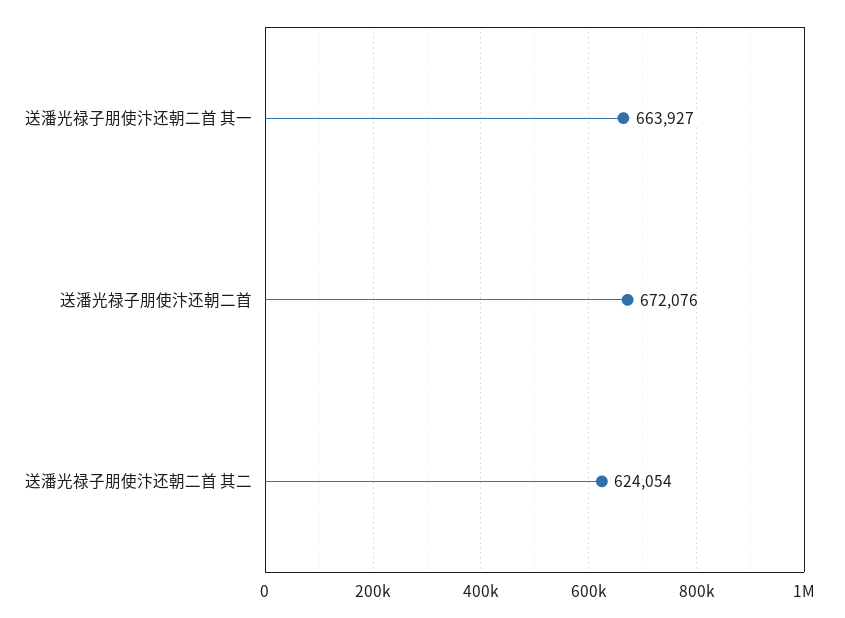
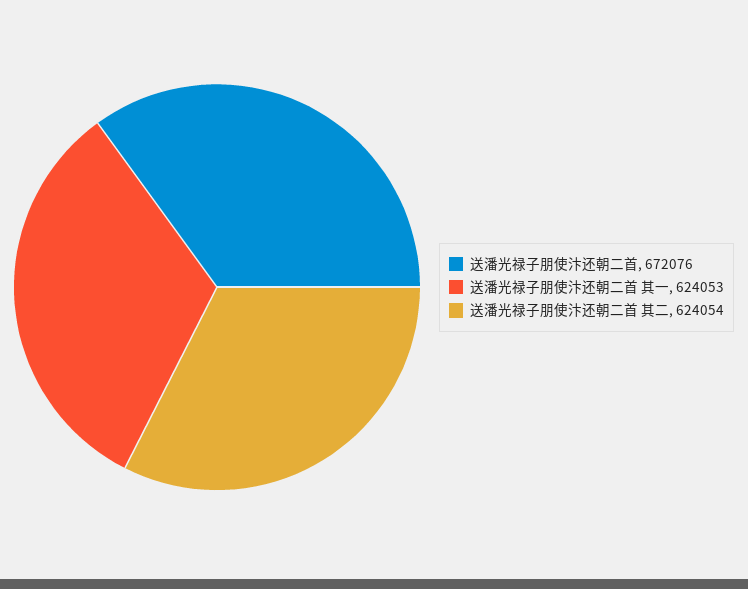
  {
-   "送潘光禄子朋使汴还朝二首 其一": 663927,
+   "送潘光禄子朋使汴还朝二首 其一": 624053,
    "送潘光禄子朋使汴还朝二首": 672076,
    "送潘光禄子朋使汴还朝二首 其二": 624054
  }

